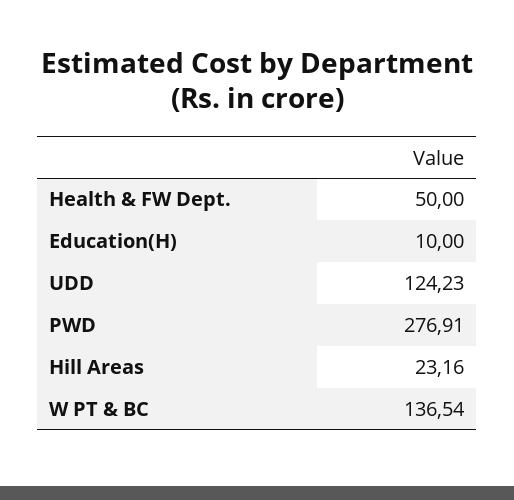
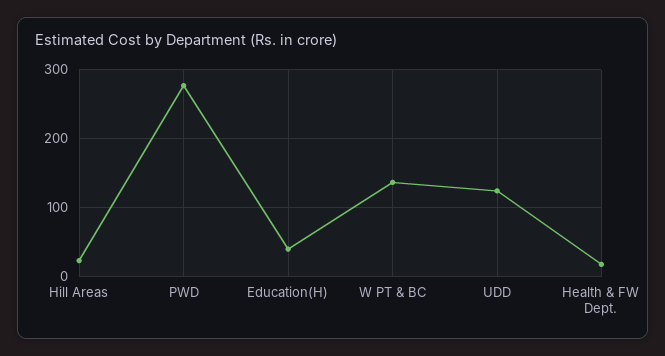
  {
-   "Health & FW Dept.": 50,
+   "Health & FW Dept.": 20,
-   "Education(H)": 10,
+   "Education(H)": 40,
    "UDD": 124.23,
    "PWD": 276.91,
    "Hill Areas": 23.16,
    "W PT & BC": 136.54
  }

